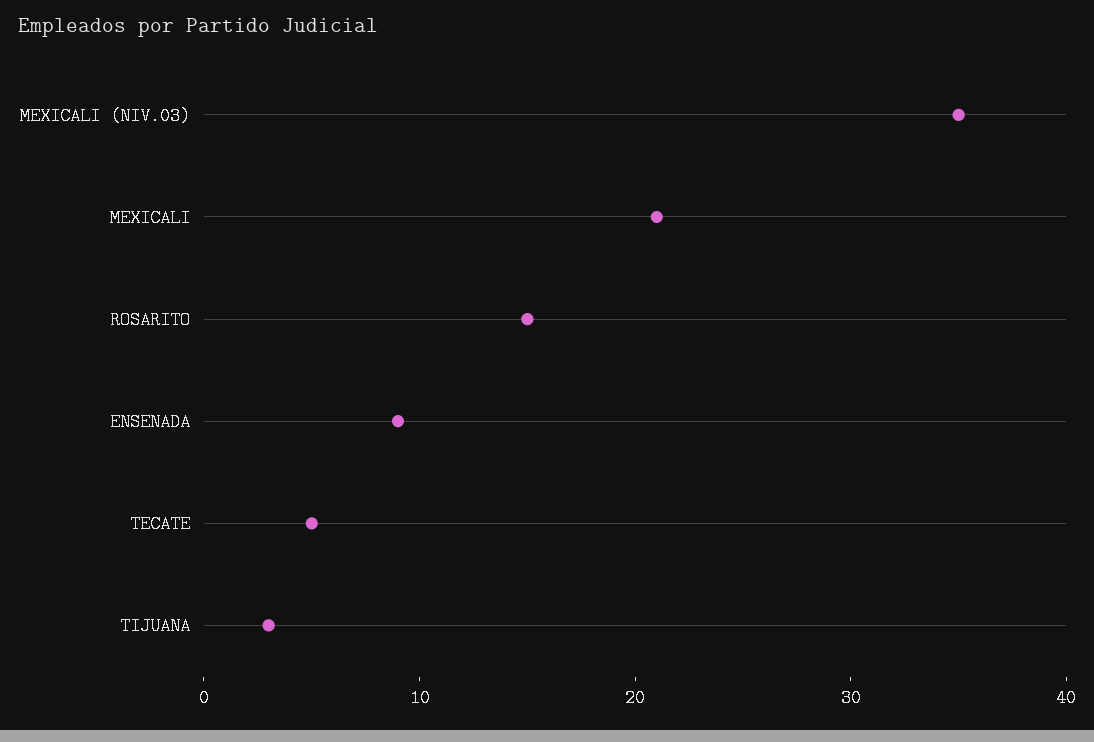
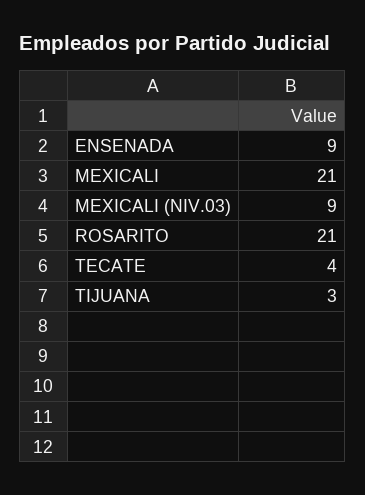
  {
-   "MEXICALI (NIV.03)": 35,
+   "MEXICALI (NIV.03)": 9,
    "MEXICALI": 21,
-   "ROSARITO": 15,
+   "ROSARITO": 21,
    "ENSENADA": 9,
-   "TECATE": 5,
+   "TECATE": 4,
    "TIJUANA": 3
  }

